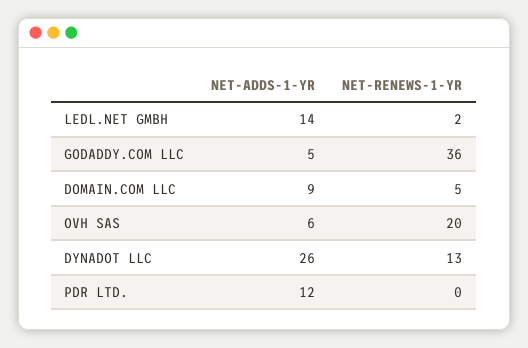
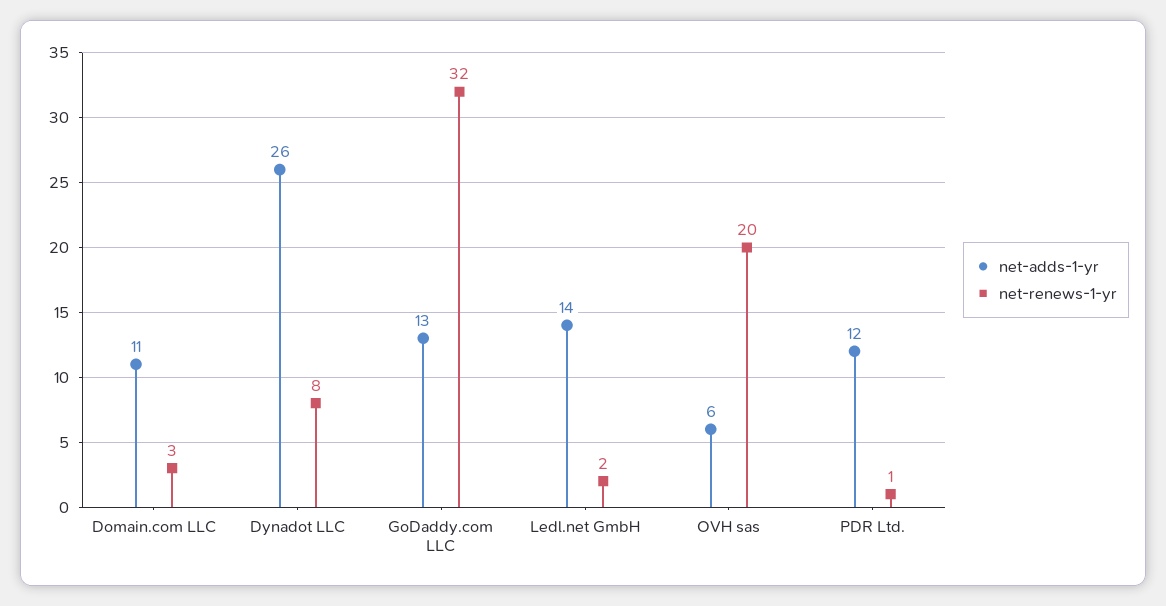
  {
    "NET-ADDS-1-YR": {
      "LEDL.NET GMBH": 14,
-     "GODADDY.COM LLC": 5,
+     "GODADDY.COM LLC": 13,
-     "DOMAIN.COM LLC": 9,
+     "DOMAIN.COM LLC": 11,
      "OVH SAS": 6,
      "DYNADOT LLC": 26,
      "PDR LTD.": 12
    },
    "NET-RENEWS-1-YR": {
      "LEDL.NET GMBH": 2,
-     "GODADDY.COM LLC": 36,
+     "GODADDY.COM LLC": 32,
-     "DOMAIN.COM LLC": 5,
+     "DOMAIN.COM LLC": 3,
      "OVH SAS": 20,
-     "DYNADOT LLC": 13,
+     "DYNADOT LLC": 8,
-     "PDR LTD.": 0
+     "PDR LTD.": 1
    }
  }

